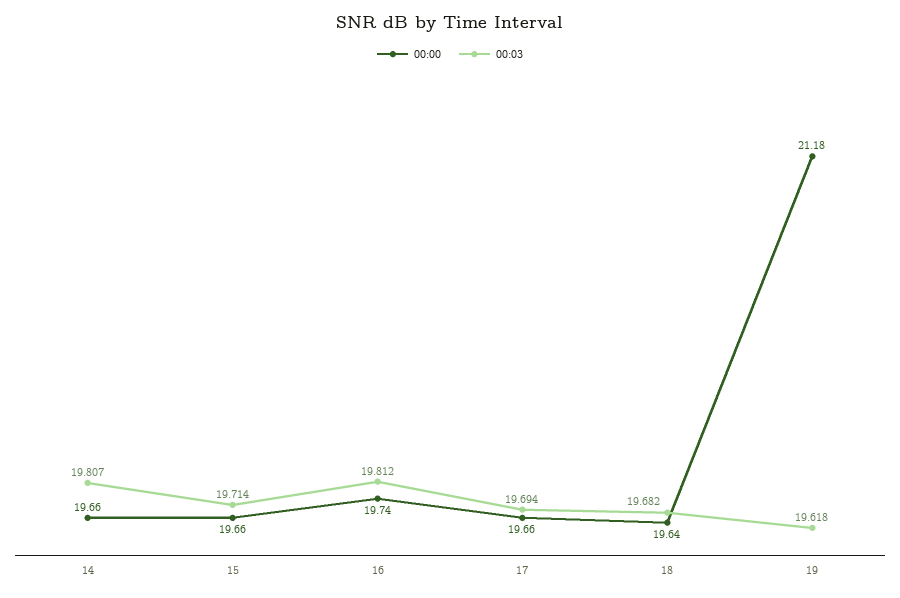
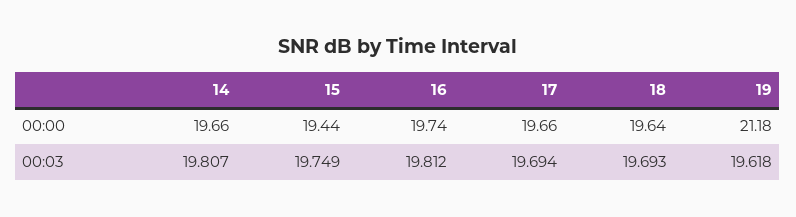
  {
    "00:00": {
      "14": 19.66,
-     "15": 19.66,
+     "15": 19.44,
      "16": 19.74,
      "17": 19.66,
      "18": 19.64,
      "19": 21.18
    },
    "00:03": {
      "14": 19.807,
-     "15": 19.714,
+     "15": 19.749,
      "16": 19.812,
      "17": 19.694,
-     "18": 19.682,
+     "18": 19.693,
      "19": 19.618
    }
  }

